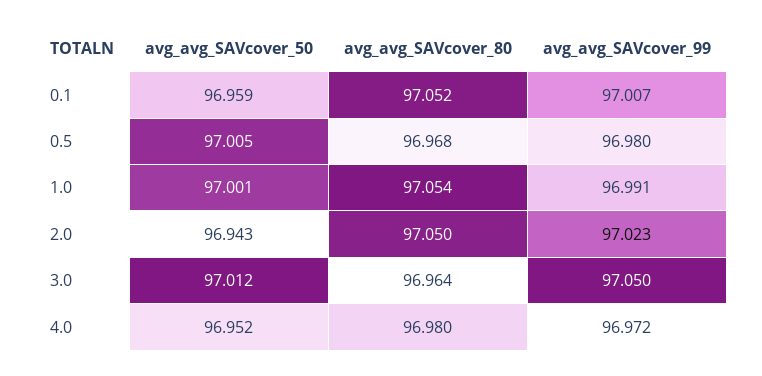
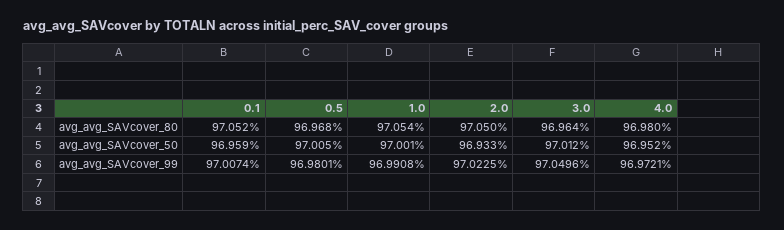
  {
    "avg_avg_SAVcover_50": {
      "0.1": 96.959,
      "0.5": 97.005,
      "1.0": 97.001,
-     "2.0": 96.943,
+     "2.0": 96.933,
      "3.0": 97.012,
      "4.0": 96.952
    },
    "avg_avg_SAVcover_80": {
      "0.1": 97.052,
      "0.5": 96.968,
      "1.0": 97.054,
      "2.0": 97.05,
      "3.0": 96.964,
      "4.0": 96.98
    },
    "avg_avg_SAVcover_99": {
      "0.1": 97.0074,
      "0.5": 96.9801,
      "1.0": 96.9908,
      "2.0": 97.0225,
      "3.0": 97.0496,
      "4.0": 96.9721
    }
  }

